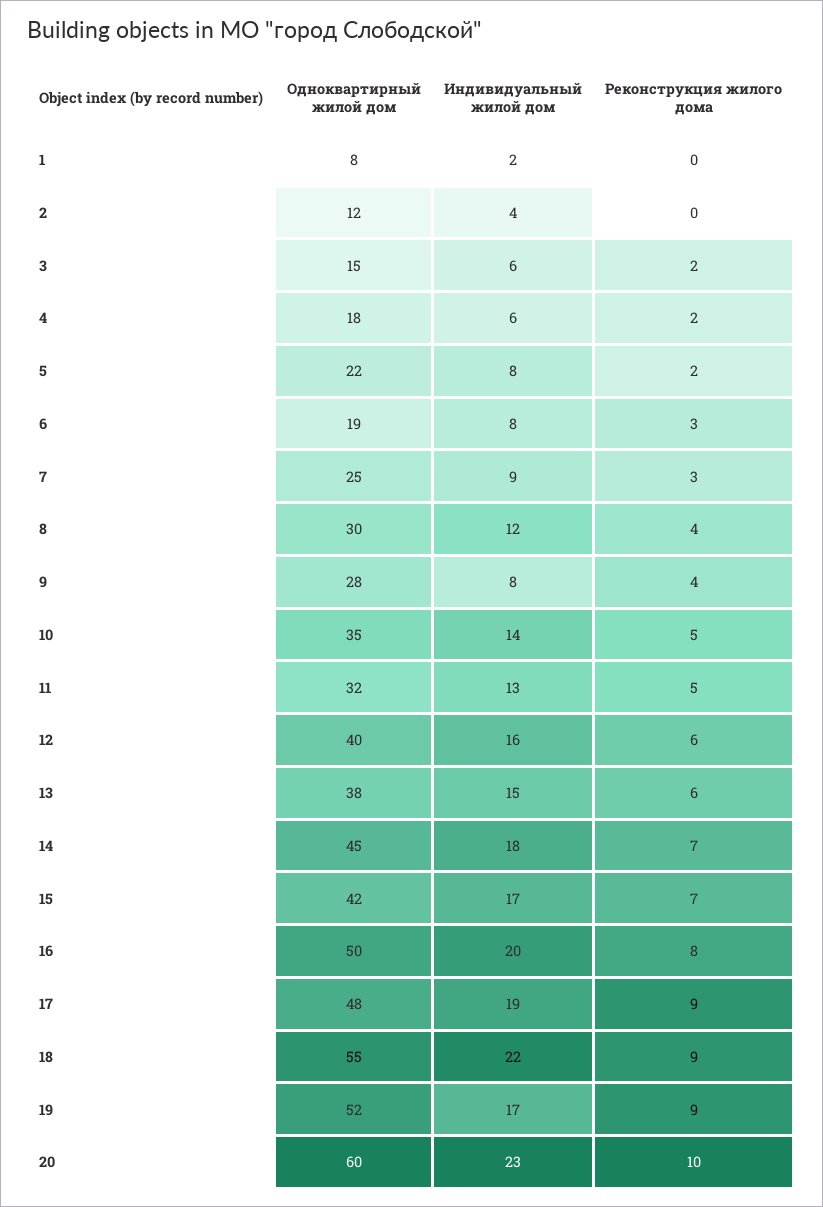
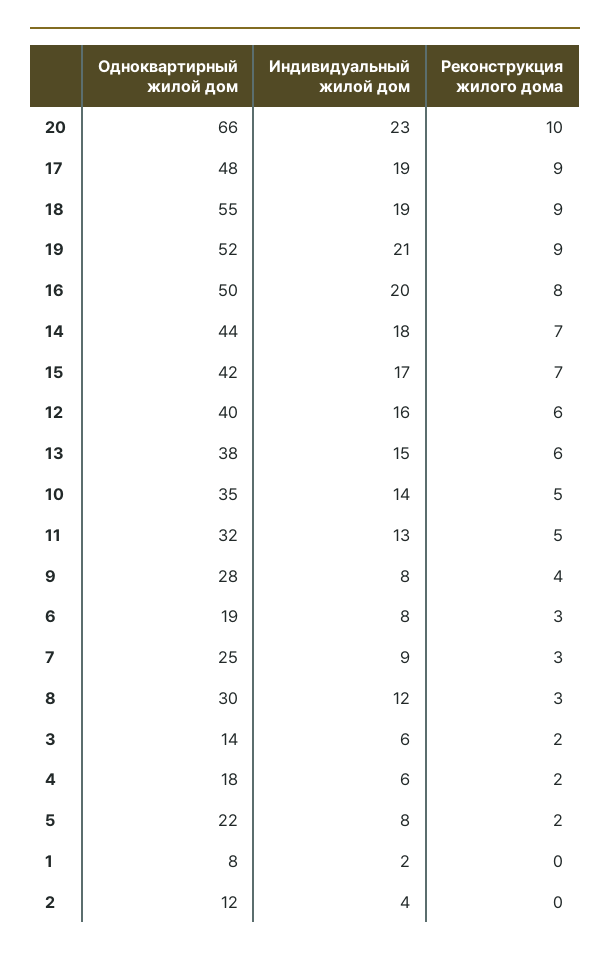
  {
    "Одноквартирный жилой дом": {
      "1": 8,
      "2": 12,
-     "3": 15,
+     "3": 14,
      "4": 18,
      "5": 22,
      "6": 19,
      "7": 25,
      "8": 30,
      "9": 28,
      "10": 35,
      "11": 32,
      "12": 40,
      "13": 38,
-     "14": 45,
+     "14": 44,
      "15": 42,
      "16": 50,
      "17": 48,
      "18": 55,
      "19": 52,
-     "20": 60
+     "20": 66
    },
    "Индивидуальный жилой дом": {
      "1": 2,
      "2": 4,
      "3": 6,
      "4": 6,
      "5": 8,
      "6": 8,
      "7": 9,
      "8": 12,
      "9": 8,
      "10": 14,
      "11": 13,
      "12": 16,
      "13": 15,
      "14": 18,
      "15": 17,
      "16": 20,
      "17": 19,
-     "18": 22,
+     "18": 19,
-     "19": 17,
+     "19": 21,
      "20": 23
    },
    "Реконструкция жилого дома": {
      "1": 0,
      "2": 0,
      "3": 2,
      "4": 2,
      "5": 2,
      "6": 3,
      "7": 3,
-     "8": 4,
+     "8": 3,
      "9": 4,
      "10": 5,
      "11": 5,
      "12": 6,
      "13": 6,
      "14": 7,
      "15": 7,
      "16": 8,
      "17": 9,
      "18": 9,
      "19": 9,
      "20": 10
    }
  }

